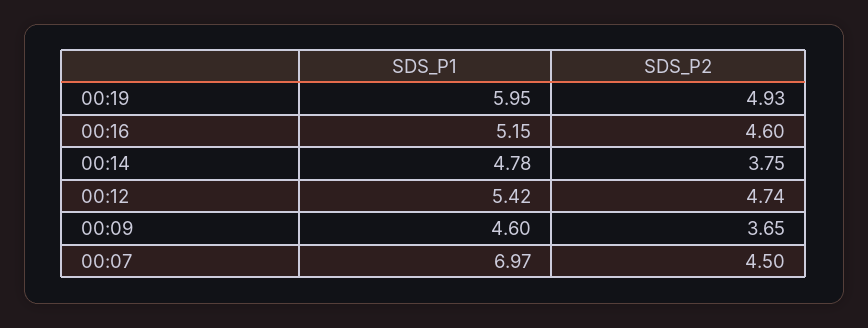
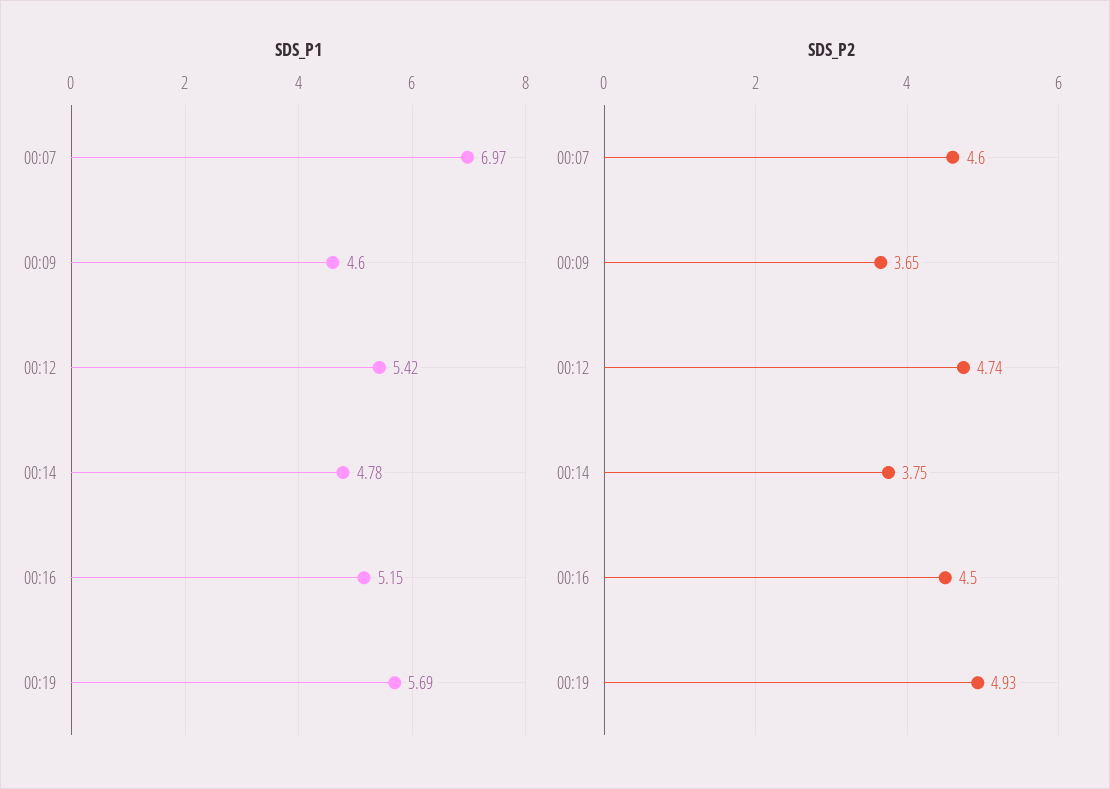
  {
    "SDS_P1": {
-     "00:19": 5.95,
+     "00:19": 5.69,
      "00:16": 5.15,
      "00:14": 4.78,
      "00:12": 5.42,
      "00:09": 4.6,
      "00:07": 6.97
    },
    "SDS_P2": {
      "00:19": 4.93,
-     "00:16": 4.6,
+     "00:16": 4.5,
      "00:14": 3.75,
      "00:12": 4.74,
      "00:09": 3.65,
-     "00:07": 4.5
+     "00:07": 4.6
    }
  }

